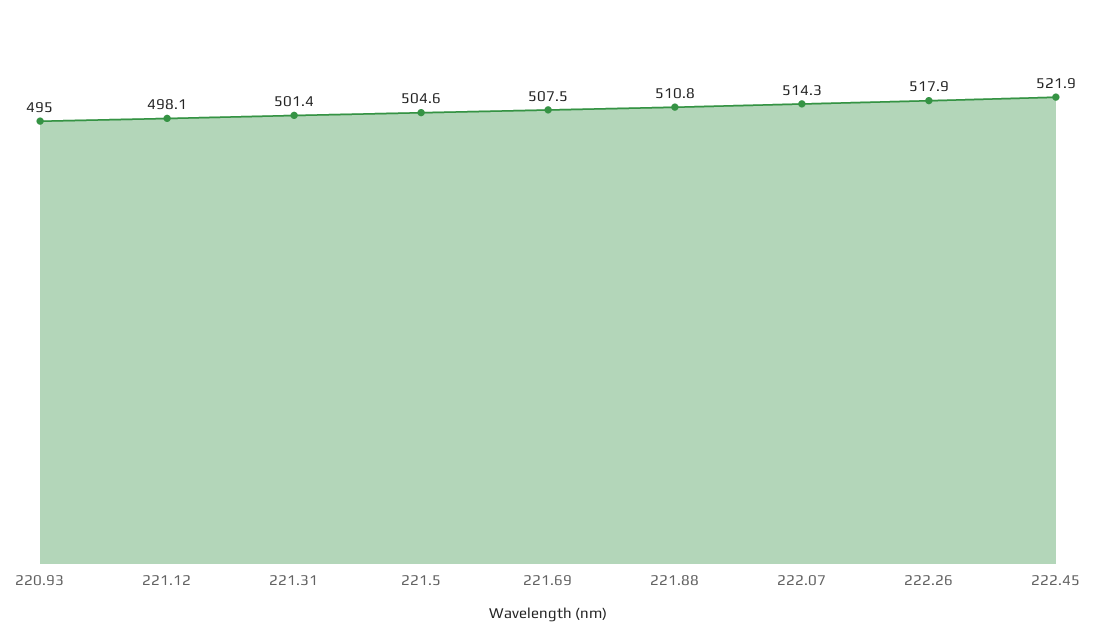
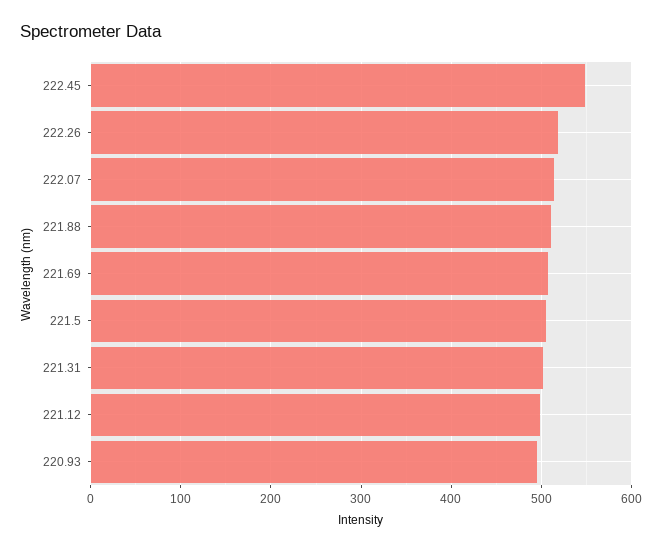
  {
    "220.93": 495,
    "221.12": 498.1,
    "221.31": 501.4,
    "221.5": 504.6,
    "221.69": 507.5,
    "221.88": 510.8,
    "222.07": 514.3,
    "222.26": 517.9,
-   "222.45": 521.9
+   "222.45": 550
  }

